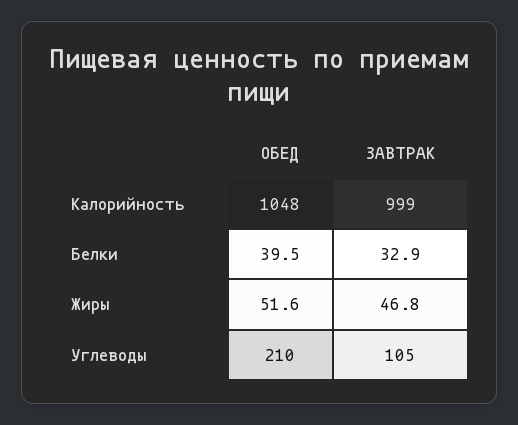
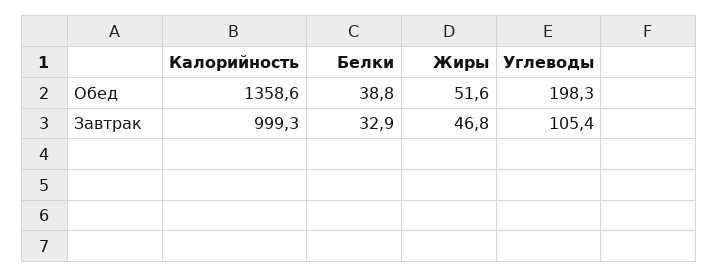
  {
    "ОБЕД": {
-     "Калорийность": 1048,
+     "Калорийность": 1358.6,
-     "Белки": 39.5,
+     "Белки": 38.8,
      "Жиры": 51.6,
-     "Углеводы": 210
+     "Углеводы": 198.3
    },
    "ЗАВТРАК": {
      "Калорийность": 999.3,
      "Белки": 32.9,
      "Жиры": 46.8,
      "Углеводы": 105.4
    }
  }

